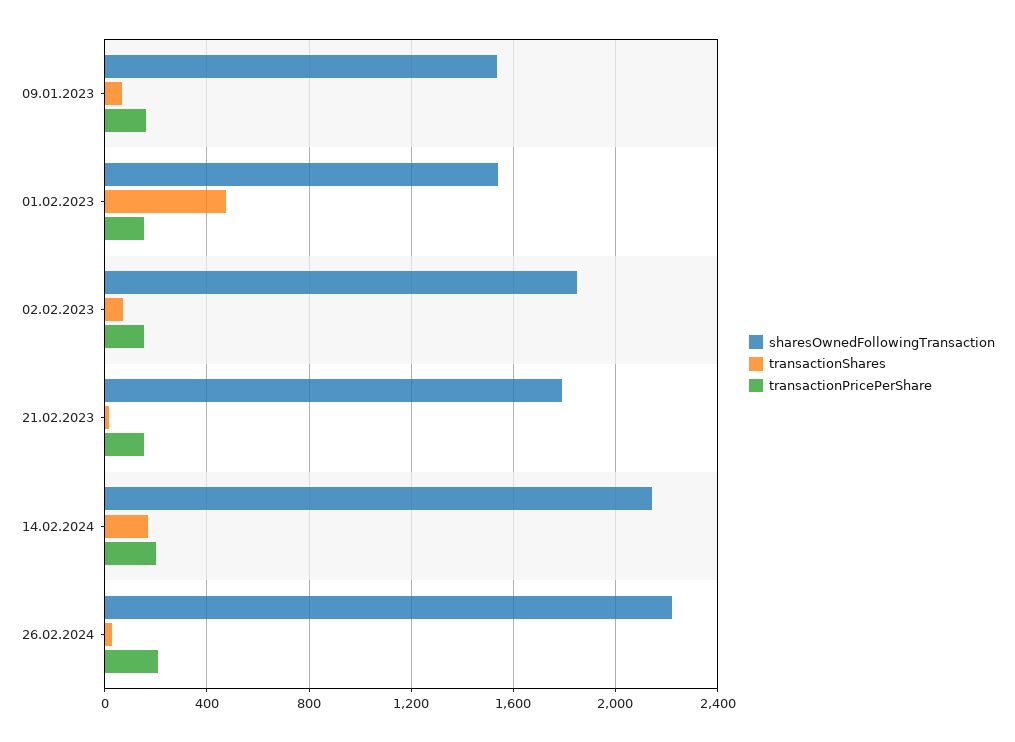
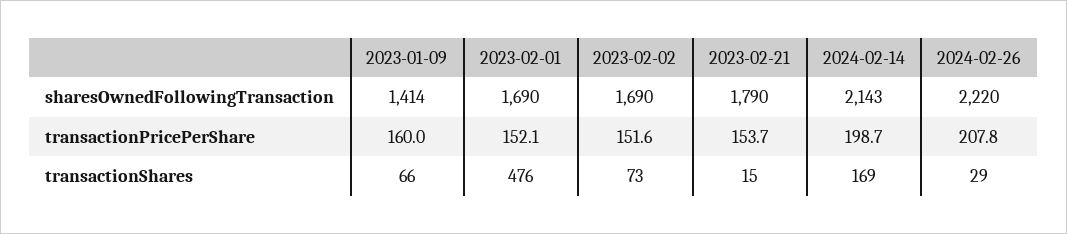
  {
    "sharesOwnedFollowingTransaction": {
-     "09.01.2023": 1550,
+     "09.01.2023": 1414,
-     "01.02.2023": 1550,
+     "01.02.2023": 1690,
-     "02.02.2023": 1850,
+     "02.02.2023": 1690,
      "21.02.2023": 1790,
      "14.02.2024": 2143,
      "26.02.2024": 2220
    },
    "transactionShares": {
      "09.01.2023": 66,
      "01.02.2023": 476,
      "02.02.2023": 73,
      "21.02.2023": 15,
      "14.02.2024": 169,
      "26.02.2024": 29
    },
    "transactionPricePerShare": {
      "09.01.2023": 160,
      "01.02.2023": 152.1,
      "02.02.2023": 151.6,
      "21.02.2023": 153.7,
      "14.02.2024": 198.7,
      "26.02.2024": 207.8
    }
  }

